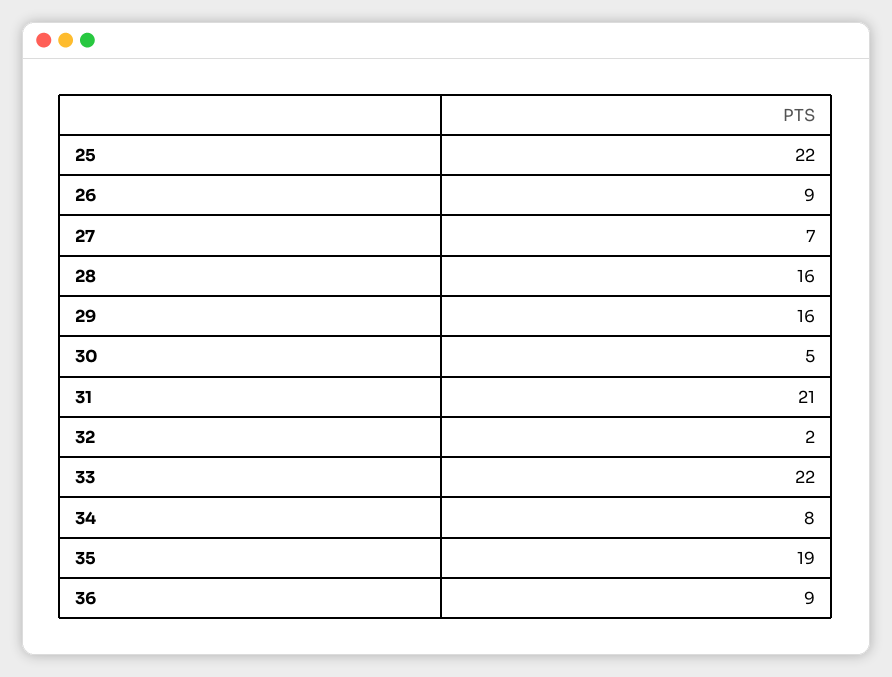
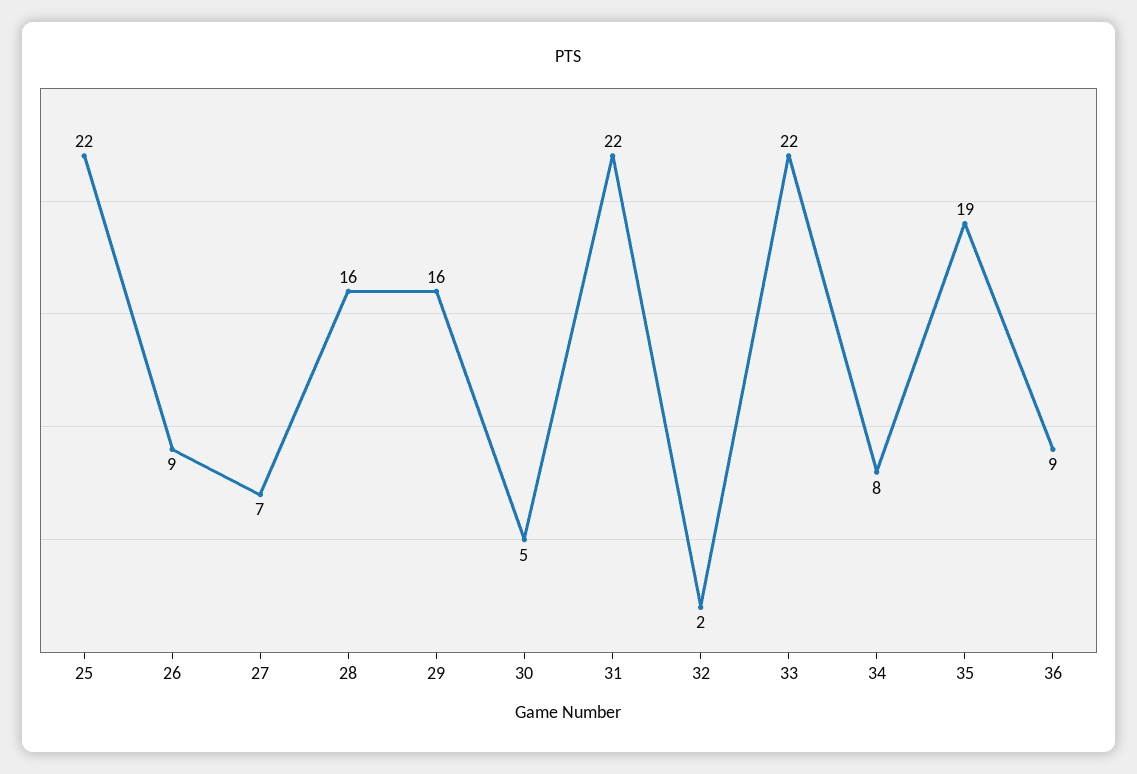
  {
    "25": 22,
    "26": 9,
    "27": 7,
    "28": 16,
    "29": 16,
    "30": 5,
-   "31": 21,
+   "31": 22,
    "32": 2,
    "33": 22,
    "34": 8,
    "35": 19,
    "36": 9
  }

